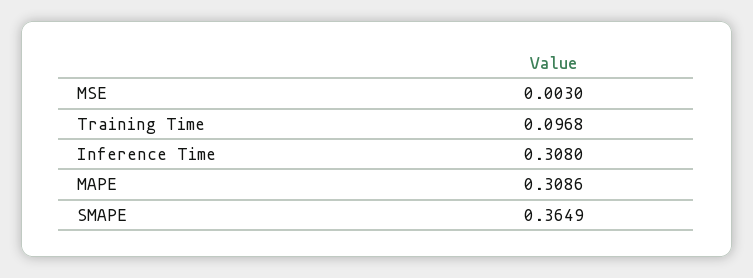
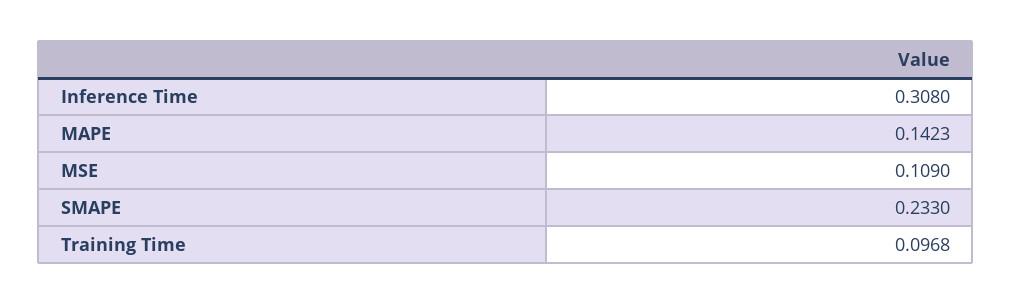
  {
-   "MSE": 0.003,
+   "MSE": 0.109,
    "Training Time": 0.0968,
    "Inference Time": 0.308,
-   "MAPE": 0.3086,
+   "MAPE": 0.1423,
-   "SMAPE": 0.3649
+   "SMAPE": 0.233
  }

